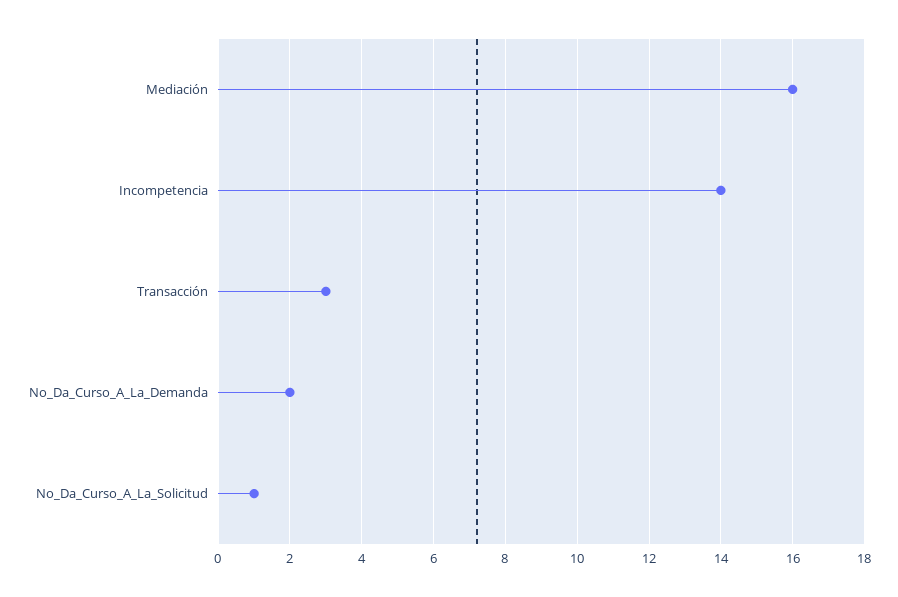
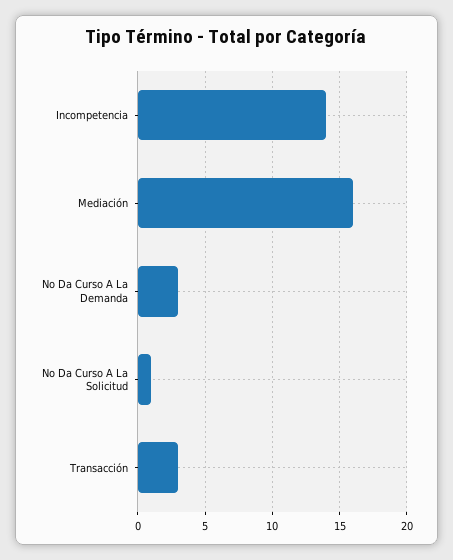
  {
    "Mediación": 16,
    "Incompetencia": 14,
    "Transacción": 3,
-   "No_Da_Curso_A_La_Demanda": 2,
+   "No_Da_Curso_A_La_Demanda": 3,
    "No_Da_Curso_A_La_Solicitud": 1
  }

